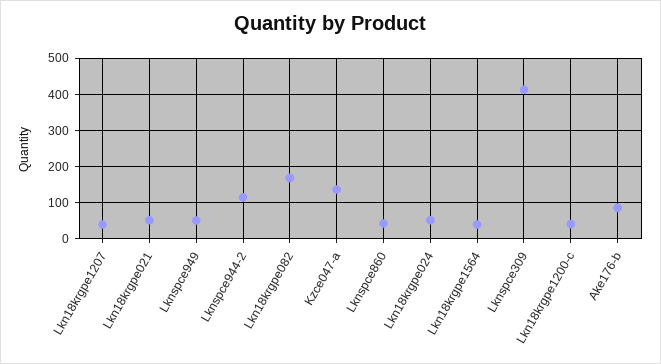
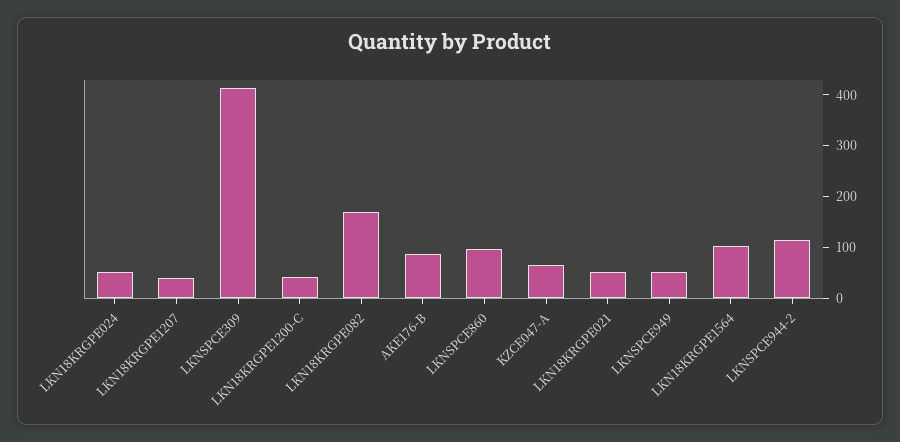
  {
    "Lkn18krgpe1207": 40,
    "Lkn18krgpe021": 60,
    "Lknspce949": 60,
    "Lknspce944-2": 120,
    "Lkn18krgpe082": 160,
-   "Kzce047-a": 140,
+   "Kzce047-a": 60,
-   "Lknspce860": 40,
+   "Lknspce860": 100,
    "Lkn18krgpe024": 60,
-   "Lkn18krgpe1564": 40,
+   "Lkn18krgpe1564": 100,
    "Lknspce309": 420,
    "Lkn18krgpe1200-c": 40,
    "Ake176-b": 80
  }

